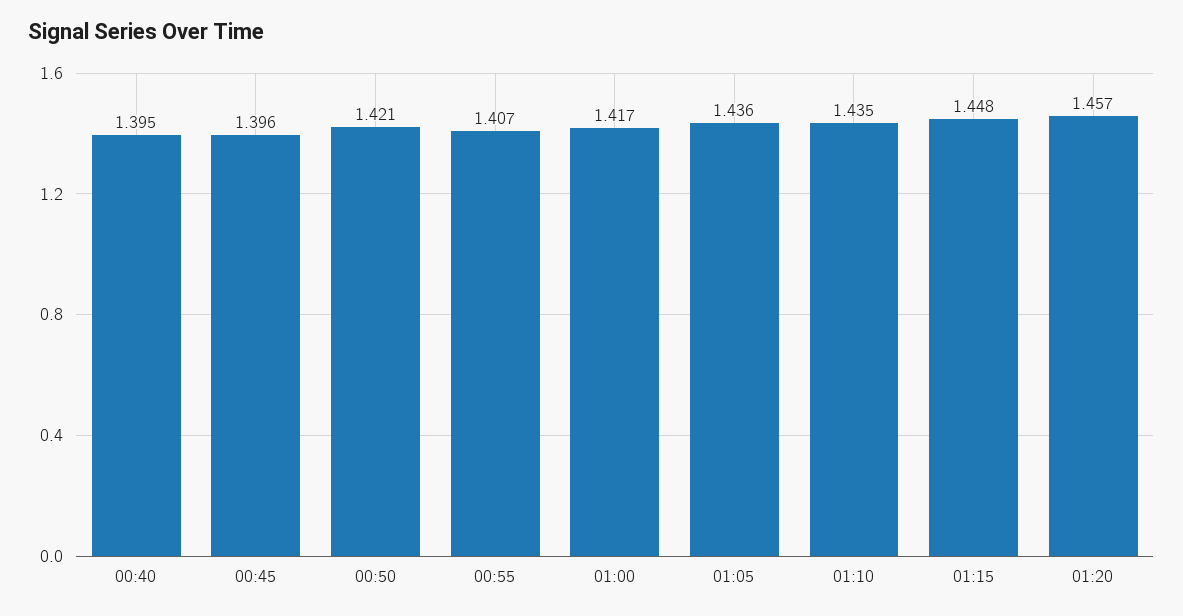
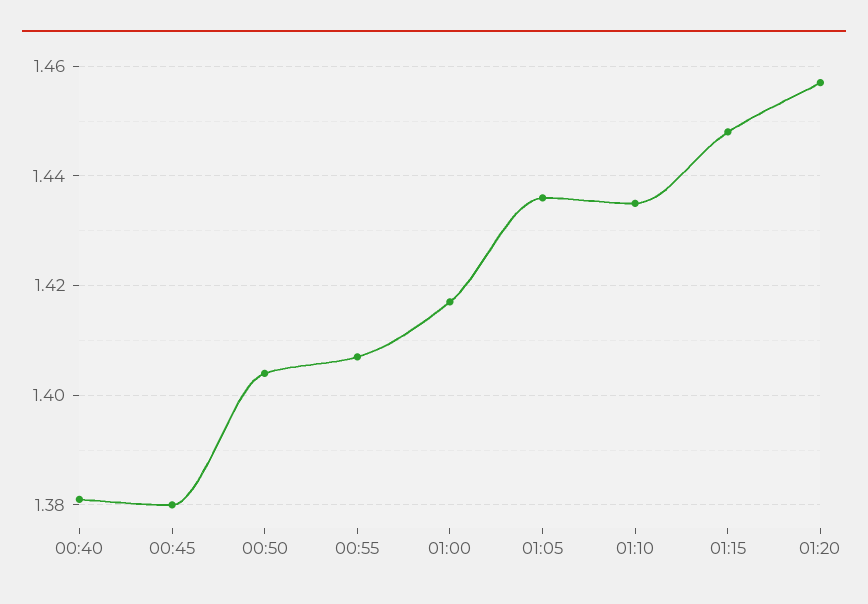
  {
-   "00:40": 1.395,
+   "00:40": 1.38,
-   "00:45": 1.396,
+   "00:45": 1.38,
-   "00:50": 1.421,
+   "00:50": 1.405,
    "00:55": 1.407,
    "01:00": 1.417,
    "01:05": 1.436,
    "01:10": 1.435,
    "01:15": 1.448,
    "01:20": 1.457
  }

